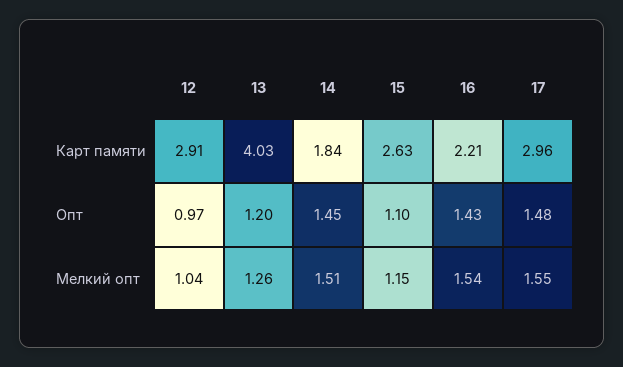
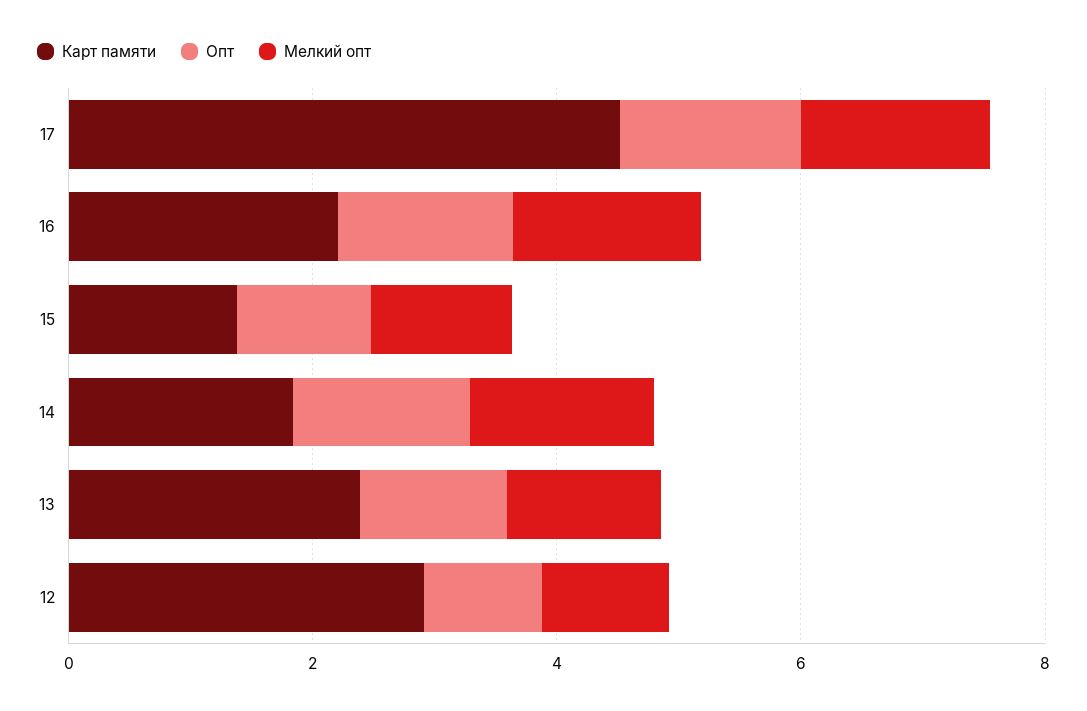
  {
    "Карт памяти": {
      "12": 2.91,
-     "13": 4.03,
+     "13": 2.5,
      "14": 1.84,
-     "15": 2.63,
+     "15": 1.5,
      "16": 2.21,
-     "17": 2.96
+     "17": 4.5
    },
    "Опт": {
      "12": 0.97,
      "13": 1.2,
      "14": 1.45,
      "15": 1.1,
      "16": 1.43,
      "17": 1.48
    },
    "Мелкий опт": {
      "12": 1.04,
      "13": 1.26,
      "14": 1.51,
      "15": 1.15,
      "16": 1.54,
      "17": 1.55
    }
  }

